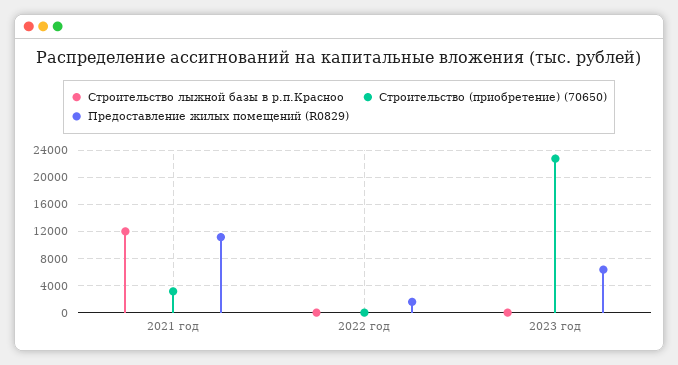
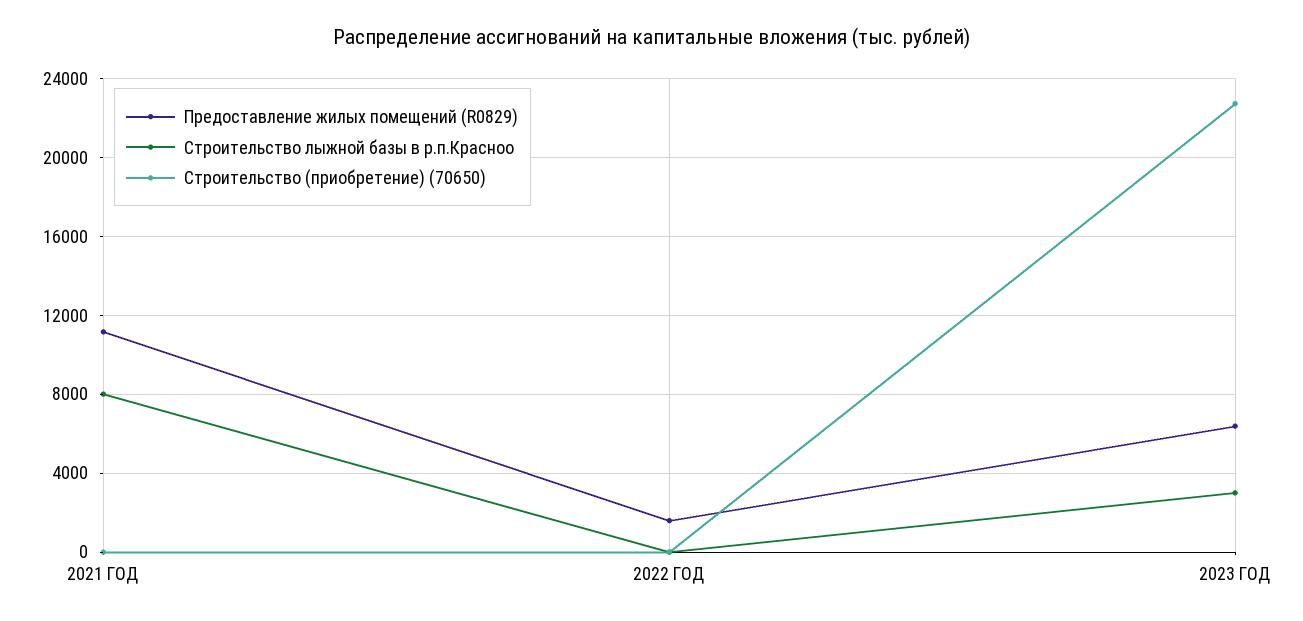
  {
    "Строительство лыжной базы в р.п.Красноо": {
-     "2021 год": 12000,
+     "2021 год": 8000,
      "2022 год": 0,
-     "2023 год": 0
+     "2023 год": 3000
    },
    "Строительство (приобретение) (70650)": {
-     "2021 год": 3000,
+     "2021 год": 0,
      "2022 год": 0,
      "2023 год": 22500
    },
    "Предоставление жилых помещений (R0829)": {
      "2021 год": 11000,
      "2022 год": 1500,
      "2023 год": 6500
    }
  }

